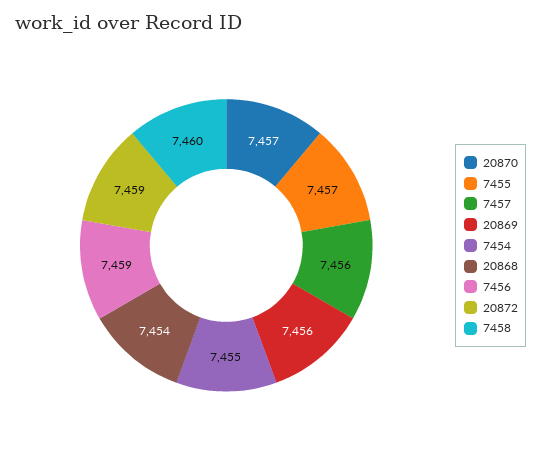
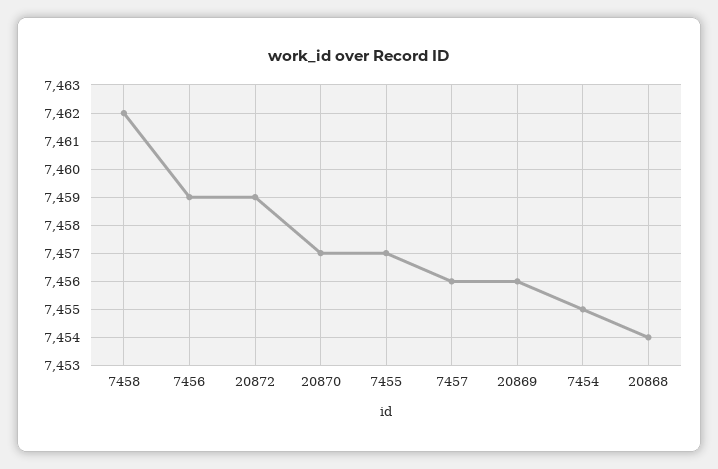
  {
    "20870": 7457,
    "7455": 7457,
    "7457": 7456,
    "20869": 7456,
    "7454": 7455,
    "20868": 7454,
    "7456": 7459,
    "20872": 7459,
-   "7458": 7460
+   "7458": 7462
  }

